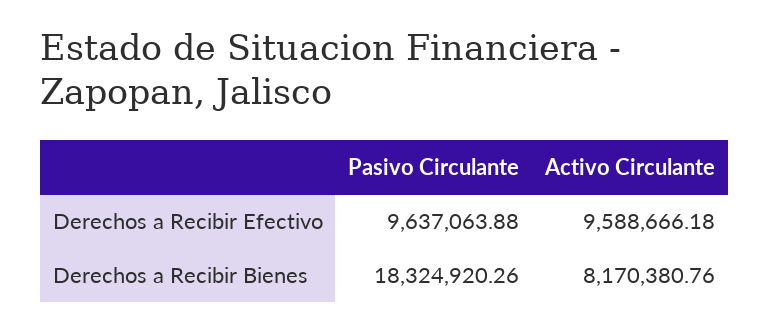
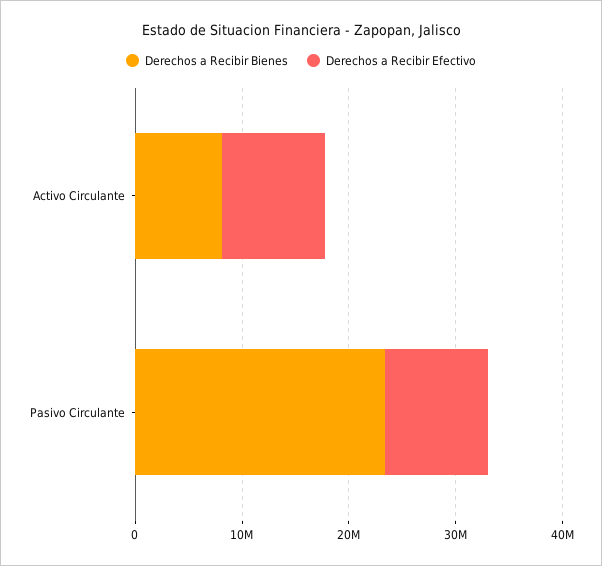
  {
    "Derechos a Recibir Efectivo": {
      "Pasivo Circulante": 9637063.88,
      "Activo Circulante": 9588666.18
    },
    "Derechos a Recibir Bienes": {
-     "Pasivo Circulante": 18324920.26,
+     "Pasivo Circulante": 24000000,
      "Activo Circulante": 8170380.76
    }
  }

